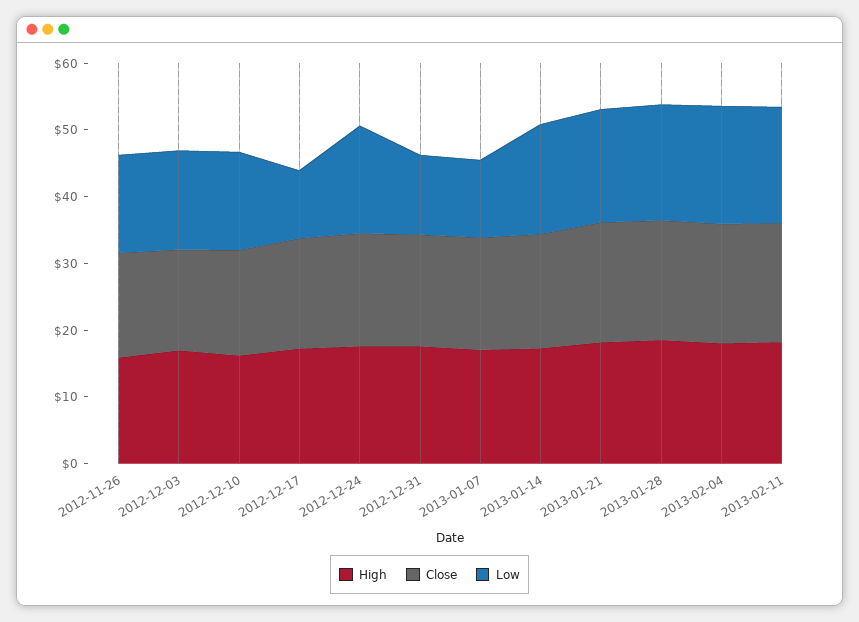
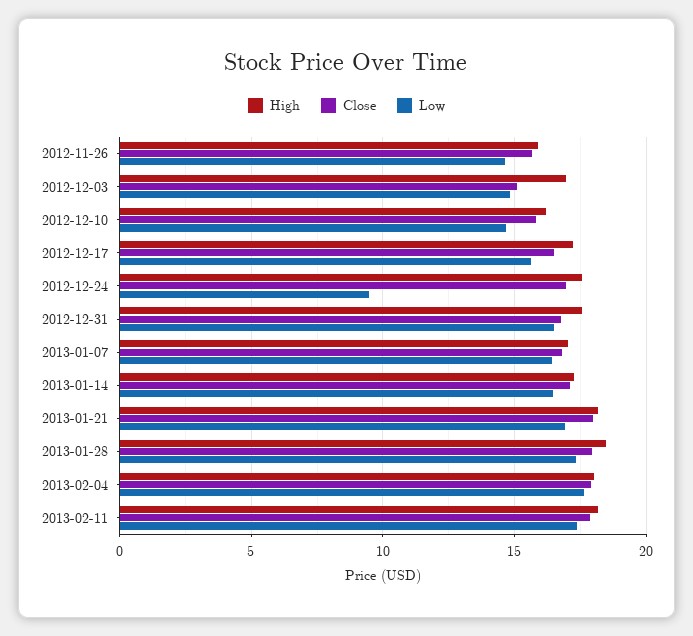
  {
    "High": {
      "2012-11-26": 16,
      "2012-12-03": 17,
      "2012-12-10": 16,
      "2012-12-17": 17,
      "2012-12-24": 17.5,
      "2012-12-31": 17.5,
      "2013-01-07": 17,
      "2013-01-14": 17.5,
      "2013-01-21": 18,
      "2013-01-28": 18.5,
      "2013-02-04": 18,
      "2013-02-11": 18
    },
    "Close": {
      "2012-11-26": 15.5,
      "2012-12-03": 15,
      "2012-12-10": 16,
      "2012-12-17": 16.5,
      "2012-12-24": 17,
      "2012-12-31": 17,
      "2013-01-07": 17,
      "2013-01-14": 17,
      "2013-01-21": 18,
      "2013-01-28": 18,
      "2013-02-04": 18,
      "2013-02-11": 18
    },
    "Low": {
      "2012-11-26": 14.5,
      "2012-12-03": 15,
      "2012-12-10": 14.5,
-     "2012-12-17": 10,
+     "2012-12-17": 15.5,
-     "2012-12-24": 16,
+     "2012-12-24": 9.5,
-     "2012-12-31": 12,
+     "2012-12-31": 16.5,
-     "2013-01-07": 12,
+     "2013-01-07": 16.5,
      "2013-01-14": 16.5,
      "2013-01-21": 17,
      "2013-01-28": 17.5,
      "2013-02-04": 17.5,
      "2013-02-11": 17.5
    }
  }

